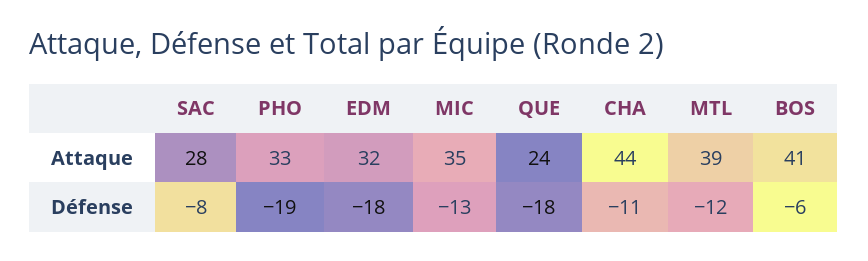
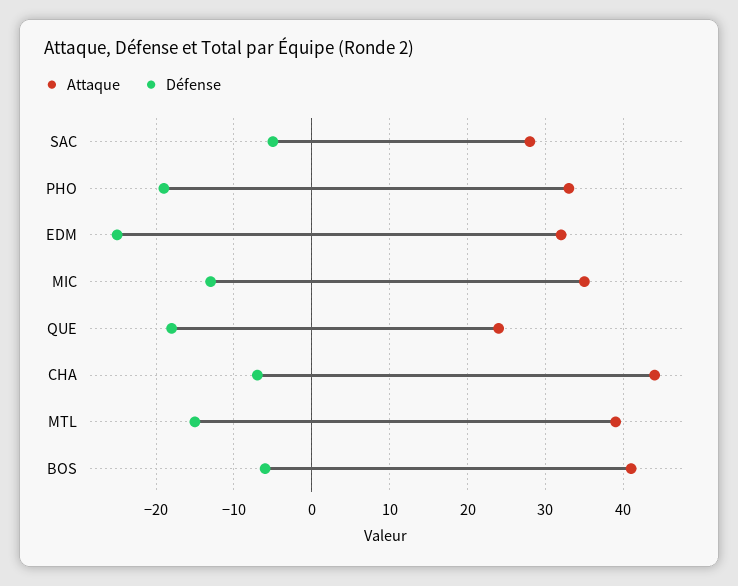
  {
    "Attaque": {
      "SAC": 28,
      "PHO": 33,
      "EDM": 32,
      "MIC": 35,
      "QUE": 24,
      "CHA": 44,
      "MTL": 39,
      "BOS": 41
    },
    "Défense": {
-     "SAC": -8,
+     "SAC": -5,
      "PHO": -19,
-     "EDM": -18,
+     "EDM": -25,
      "MIC": -13,
      "QUE": -18,
-     "CHA": -11,
+     "CHA": -7,
-     "MTL": -12,
+     "MTL": -15,
      "BOS": -6
    }
  }

